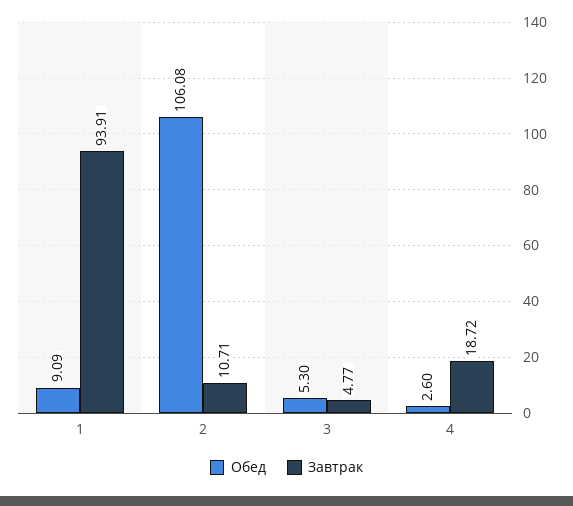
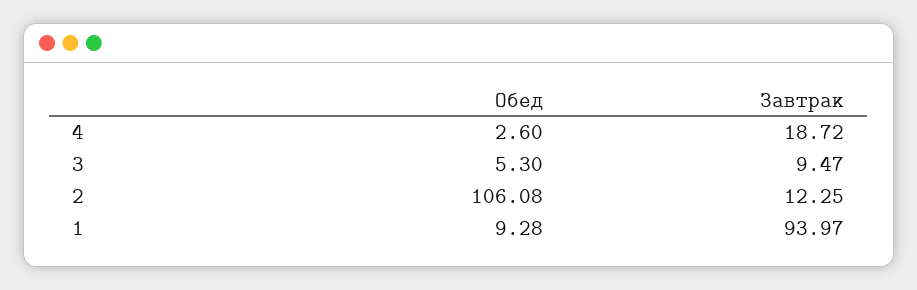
  {
    "Обед": {
-     "1": 9.09,
+     "1": 9.28,
      "2": 106.08,
      "3": 5.3,
      "4": 2.6
    },
    "Завтрак": {
-     "1": 93.91,
+     "1": 93.97,
-     "2": 10.71,
+     "2": 12.25,
-     "3": 4.77,
+     "3": 9.47,
      "4": 18.72
    }
  }

